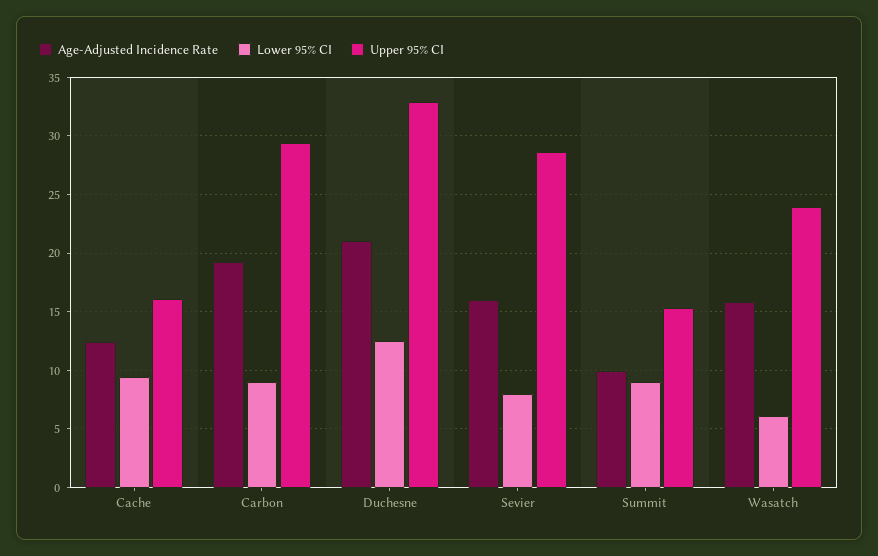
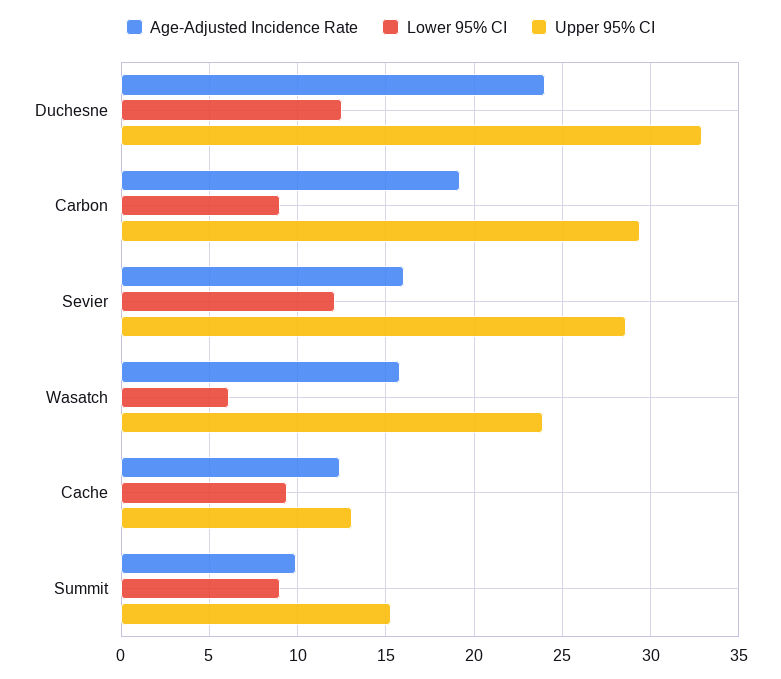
  {
    "Age-Adjusted Incidence Rate": {
      "Cache": 12.5,
      "Carbon": 19,
-     "Duchesne": 21,
+     "Duchesne": 24,
      "Sevier": 16,
      "Summit": 10,
      "Wasatch": 16
    },
    "Lower 95% CI": {
      "Cache": 9.5,
      "Carbon": 9,
      "Duchesne": 12.5,
-     "Sevier": 8,
+     "Sevier": 12,
      "Summit": 9,
      "Wasatch": 6
    },
    "Upper 95% CI": {
-     "Cache": 16,
+     "Cache": 13,
      "Carbon": 29.5,
      "Duchesne": 33,
      "Sevier": 28.5,
      "Summit": 15.5,
      "Wasatch": 24
    }
  }

